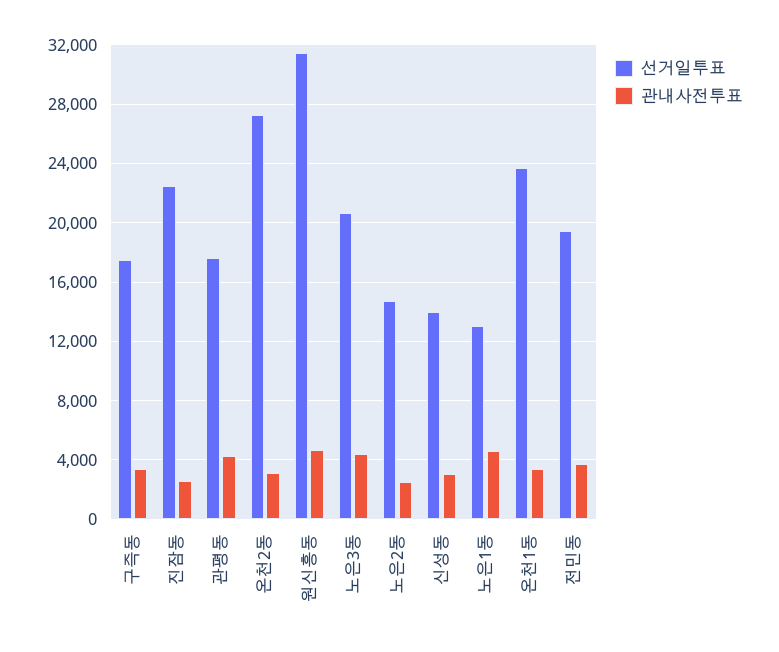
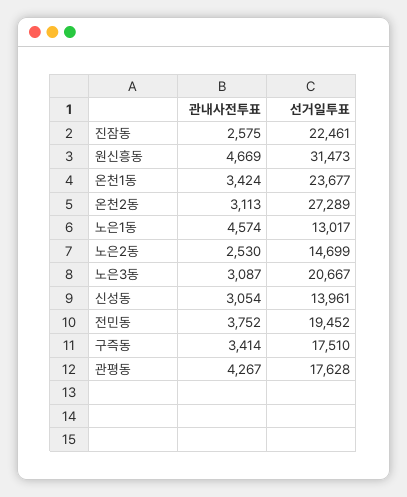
  {
    "선거일투표": {
      "구즉동": 17510,
      "진잠동": 22461,
      "관평동": 17628,
      "온천2동": 27289,
      "원신흥동": 31473,
      "노은3동": 20667,
      "노은2동": 14699,
      "신성동": 13961,
      "노은1동": 13017,
      "온천1동": 23677,
      "전민동": 19452
    },
    "관내사전투표": {
      "구즉동": 3414,
      "진잠동": 2575,
      "관평동": 4267,
      "온천2동": 3113,
      "원신흥동": 4669,
-     "노은3동": 4500,
+     "노은3동": 3087,
      "노은2동": 2530,
      "신성동": 3054,
      "노은1동": 4574,
      "온천1동": 3424,
      "전민동": 3752
    }
  }

